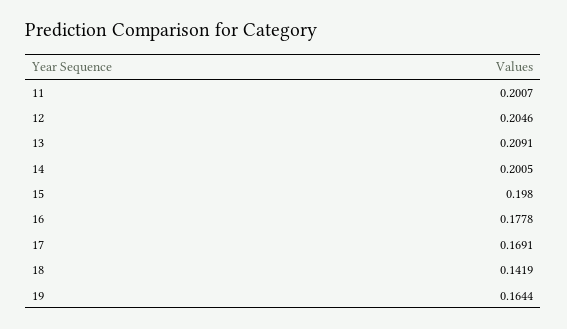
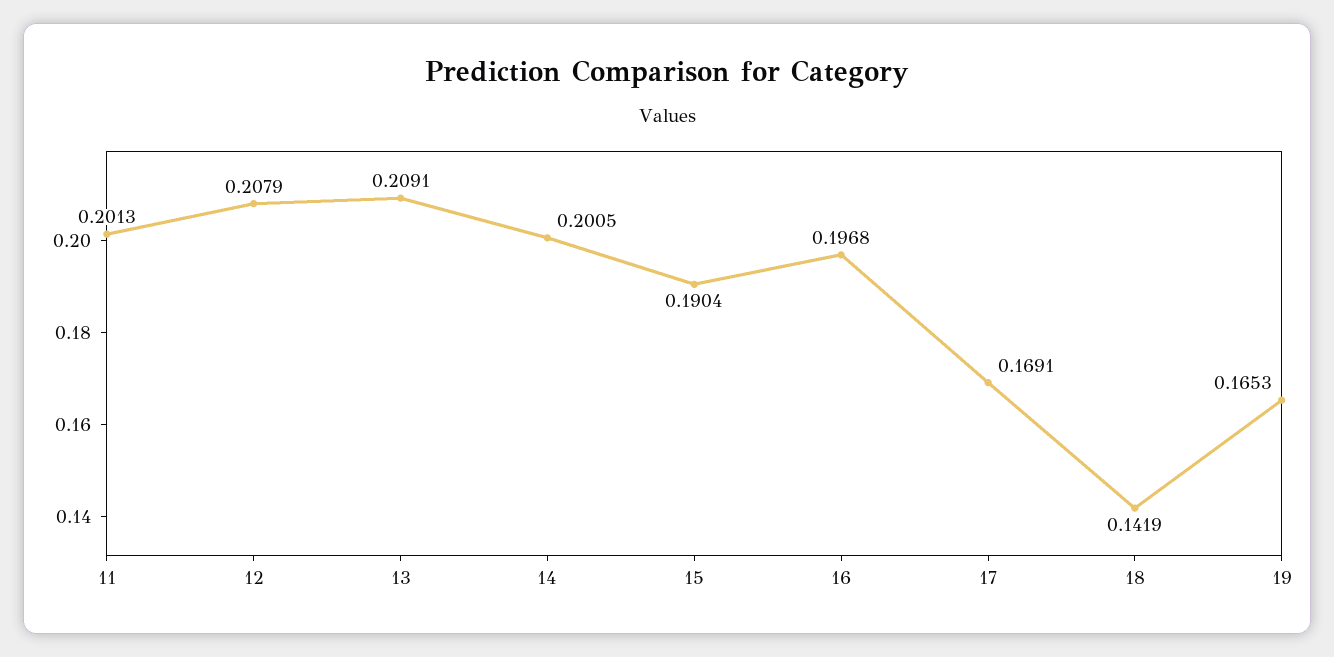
  {
-   "11": 0.2007,
+   "11": 0.2013,
-   "12": 0.2046,
+   "12": 0.2079,
    "13": 0.2091,
    "14": 0.2005,
-   "15": 0.198,
+   "15": 0.1904,
-   "16": 0.1778,
+   "16": 0.1968,
    "17": 0.1691,
    "18": 0.1419,
-   "19": 0.1644
+   "19": 0.1653
  }

